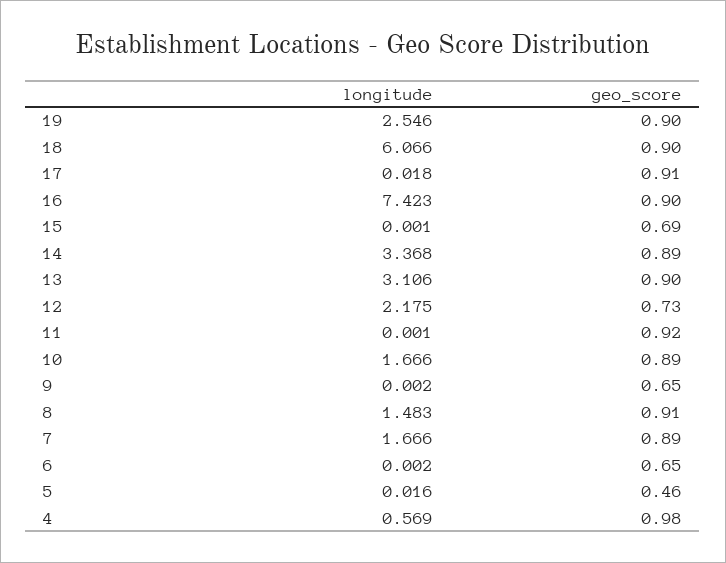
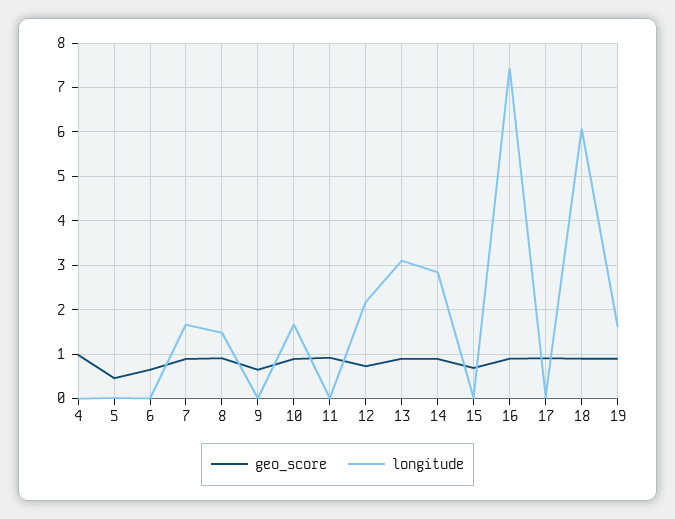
  {
    "longitude": {
-     "19": 2.546,
+     "19": 1.6,
      "18": 6.066,
      "17": 0.018,
      "16": 7.423,
      "15": 0.001,
-     "14": 3.368,
+     "14": 2.8,
      "13": 3.106,
      "12": 2.175,
      "11": 0.001,
      "10": 1.666,
      "9": 0.002,
      "8": 1.483,
      "7": 1.666,
      "6": 0.002,
      "5": 0.016,
-     "4": 0.569
+     "4": 0
    },
    "geo_score": {
      "19": 0.9,
      "18": 0.9,
      "17": 0.91,
      "16": 0.9,
      "15": 0.69,
      "14": 0.89,
      "13": 0.9,
      "12": 0.73,
      "11": 0.92,
      "10": 0.89,
      "9": 0.65,
      "8": 0.91,
      "7": 0.89,
      "6": 0.65,
      "5": 0.46,
      "4": 0.98
    }
  }

